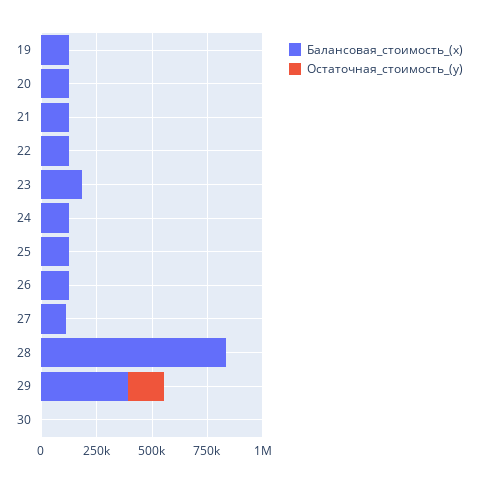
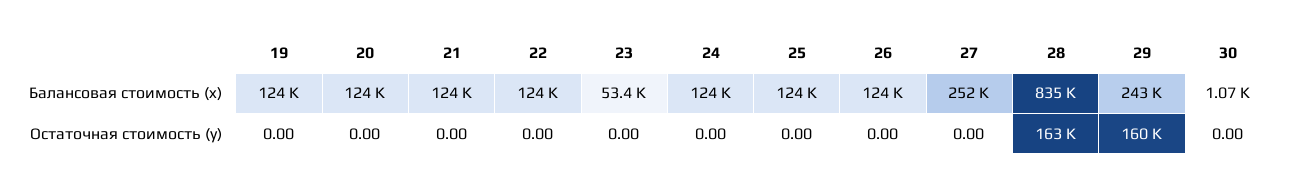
  {
    "Балансовая_стоимость_(x)": {
      "19": 124000,
      "20": 124000,
      "21": 124000,
      "22": 124000,
-     "23": 200000,
+     "23": 53400,
      "24": 124000,
      "25": 124000,
      "26": 124000,
-     "27": 100000,
+     "27": 252000,
      "28": 835000,
-     "29": 400000,
+     "29": 243000,
      "30": 1070
    },
    "Остаточная_стоимость_(y)": {
      "19": 0,
      "20": 0,
      "21": 0,
      "22": 0,
      "23": 0,
      "24": 0,
      "25": 0,
      "26": 0,
      "27": 0,
-     "28": 0,
+     "28": 163000,
      "29": 160000,
      "30": 0
    }
  }

